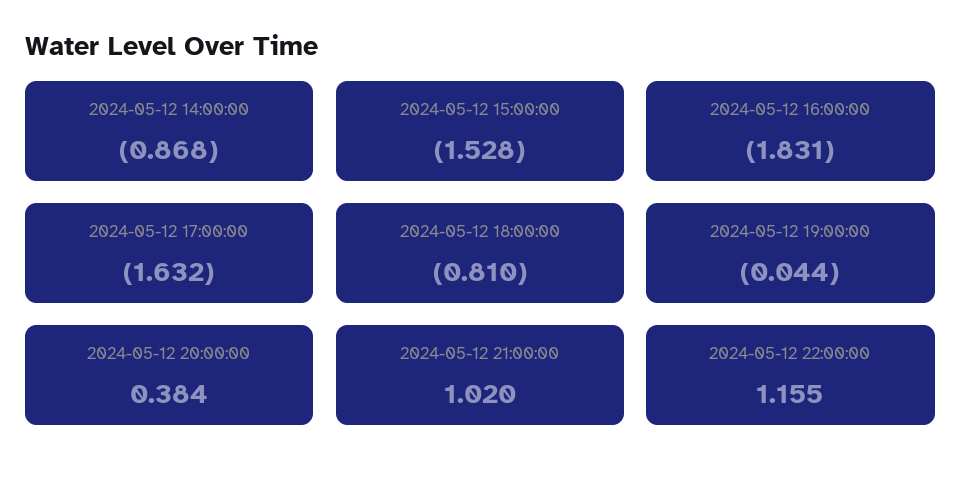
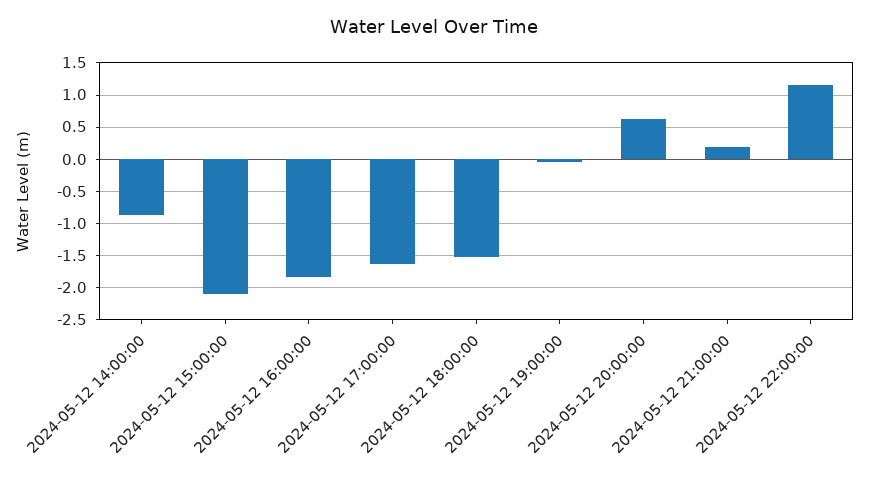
  {
    "2024-05-12 14:00:00": -0.868,
-   "2024-05-12 15:00:00": -1.528,
+   "2024-05-12 15:00:00": -2.1,
    "2024-05-12 16:00:00": -1.831,
    "2024-05-12 17:00:00": -1.632,
-   "2024-05-12 18:00:00": -0.81,
+   "2024-05-12 18:00:00": -1.5,
    "2024-05-12 19:00:00": -0.044,
-   "2024-05-12 20:00:00": 0.384,
+   "2024-05-12 20:00:00": 0.6,
-   "2024-05-12 21:00:00": 1.02,
+   "2024-05-12 21:00:00": 0.2,
    "2024-05-12 22:00:00": 1.155
  }

